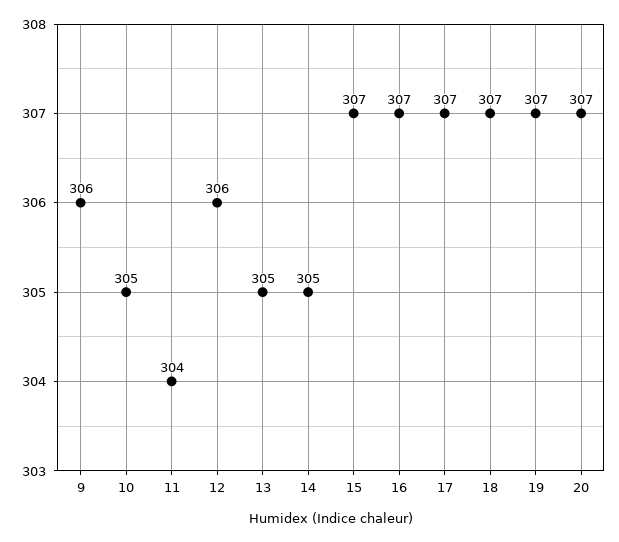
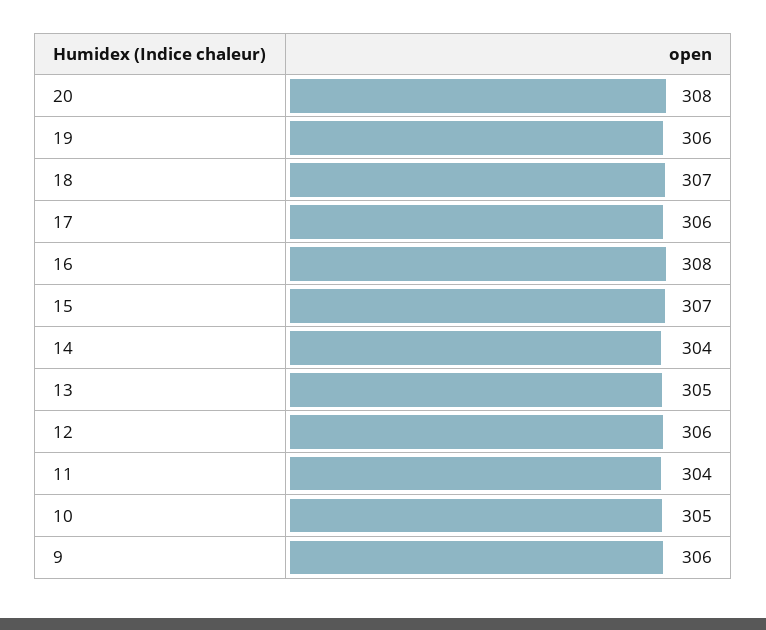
  {
    "9": 306,
    "10": 305,
    "11": 304,
    "12": 306,
    "13": 305,
-   "14": 305,
+   "14": 304,
    "15": 307,
-   "16": 307,
+   "16": 308,
-   "17": 307,
+   "17": 306,
    "18": 307,
-   "19": 307,
+   "19": 306,
-   "20": 307
+   "20": 308
  }

